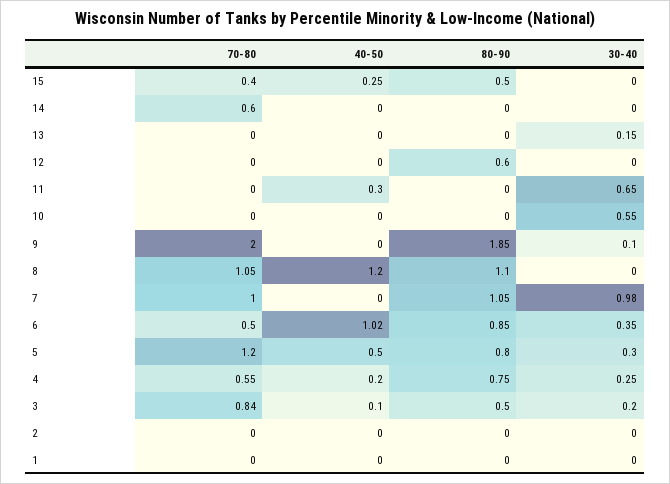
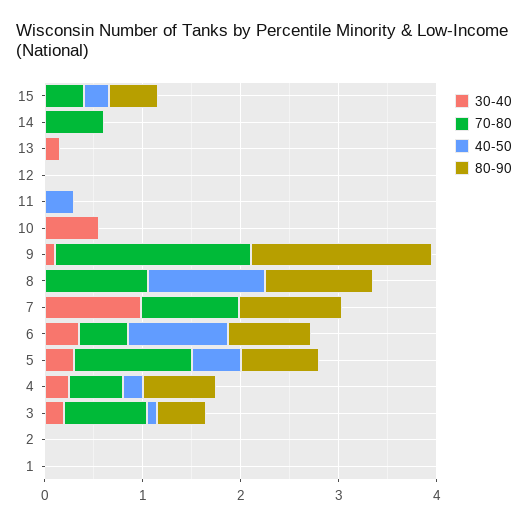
  {
    "70-80": {
      "15": 0.4,
      "14": 0.6,
      "13": 0,
      "12": 0,
      "11": 0,
      "10": 0,
      "9": 2,
      "8": 1.05,
      "7": 1,
      "6": 0.5,
      "5": 1.2,
      "4": 0.55,
      "3": 0.84,
      "2": 0,
      "1": 0
    },
    "40-50": {
      "15": 0.25,
      "14": 0,
      "13": 0,
      "12": 0,
      "11": 0.3,
      "10": 0,
      "9": 0,
      "8": 1.2,
      "7": 0,
      "6": 1.02,
      "5": 0.5,
      "4": 0.2,
      "3": 0.1,
      "2": 0,
      "1": 0
    },
    "80-90": {
      "15": 0.5,
      "14": 0,
      "13": 0,
-     "12": 0.6,
+     "12": 0,
      "11": 0,
      "10": 0,
      "9": 1.85,
      "8": 1.1,
      "7": 1.05,
      "6": 0.85,
      "5": 0.8,
      "4": 0.75,
      "3": 0.5,
      "2": 0,
      "1": 0
    },
    "30-40": {
      "15": 0,
      "14": 0,
      "13": 0.15,
      "12": 0,
-     "11": 0.65,
+     "11": 0,
      "10": 0.55,
      "9": 0.1,
      "8": 0,
      "7": 0.98,
      "6": 0.35,
      "5": 0.3,
      "4": 0.25,
      "3": 0.2,
      "2": 0,
      "1": 0
    }
  }

